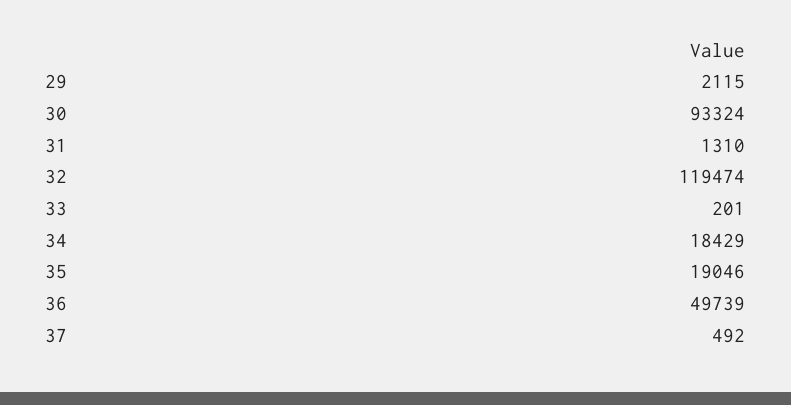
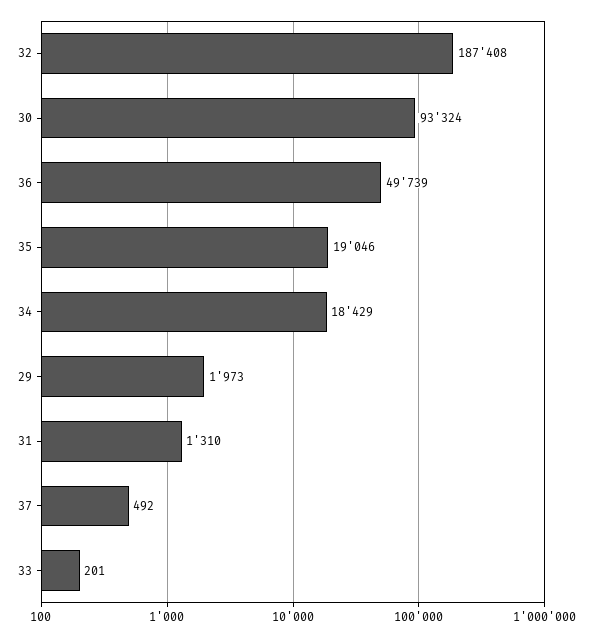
  {
-   "29": 2115,
+   "29": 1973,
    "30": 93324,
    "31": 1310,
-   "32": 119474,
+   "32": 187408,
    "33": 201,
    "34": 18429,
    "35": 19046,
    "36": 49739,
    "37": 492
  }

